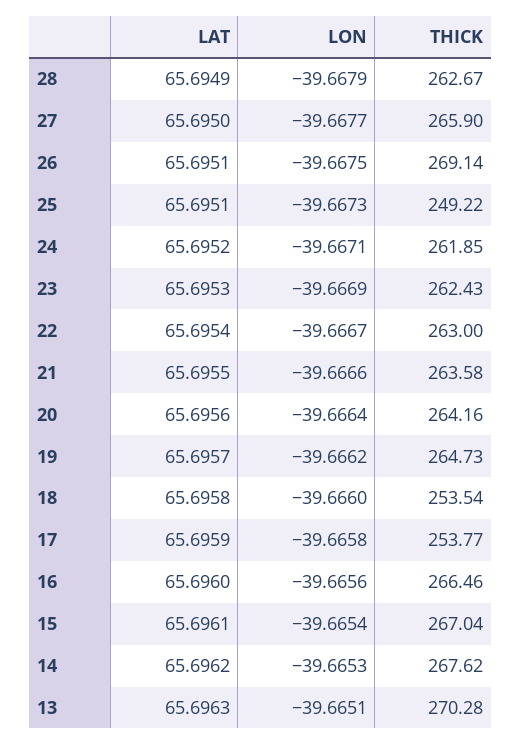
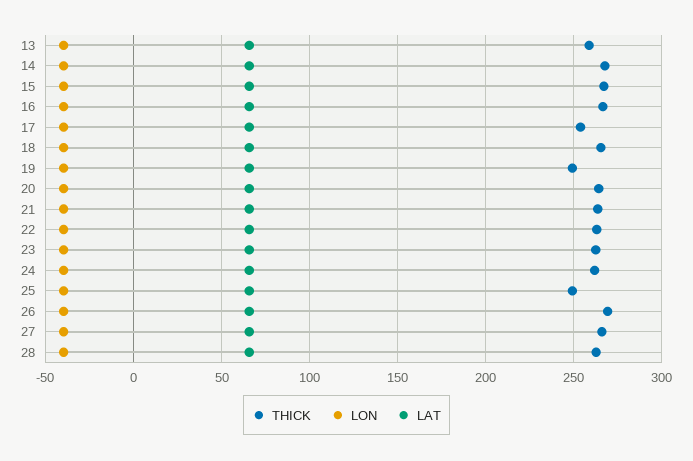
  {
    "LAT": {
      "28": 65.6949,
      "27": 65.695,
      "26": 65.6951,
      "25": 65.6951,
      "24": 65.6952,
      "23": 65.6953,
      "22": 65.6954,
      "21": 65.6955,
      "20": 65.6956,
      "19": 65.6957,
      "18": 65.6958,
      "17": 65.6959,
      "16": 65.696,
      "15": 65.6961,
      "14": 65.6962,
      "13": 65.6963
    },
    "LON": {
      "28": -39.6679,
      "27": -39.6677,
      "26": -39.6675,
      "25": -39.6673,
      "24": -39.6671,
      "23": -39.6669,
      "22": -39.6667,
      "21": -39.6666,
      "20": -39.6664,
      "19": -39.6662,
      "18": -39.666,
      "17": -39.6658,
      "16": -39.6656,
      "15": -39.6654,
      "14": -39.6653,
      "13": -39.6651
    },
    "THICK": {
      "28": 262.67,
      "27": 265.9,
      "26": 269.14,
      "25": 249.22,
      "24": 261.85,
      "23": 262.43,
      "22": 263,
      "21": 263.58,
      "20": 264.16,
-     "19": 264.73,
+     "19": 250,
-     "18": 253.54,
+     "18": 265,
      "17": 253.77,
      "16": 266.46,
      "15": 267.04,
      "14": 267.62,
-     "13": 270.28
+     "13": 260
    }
  }

